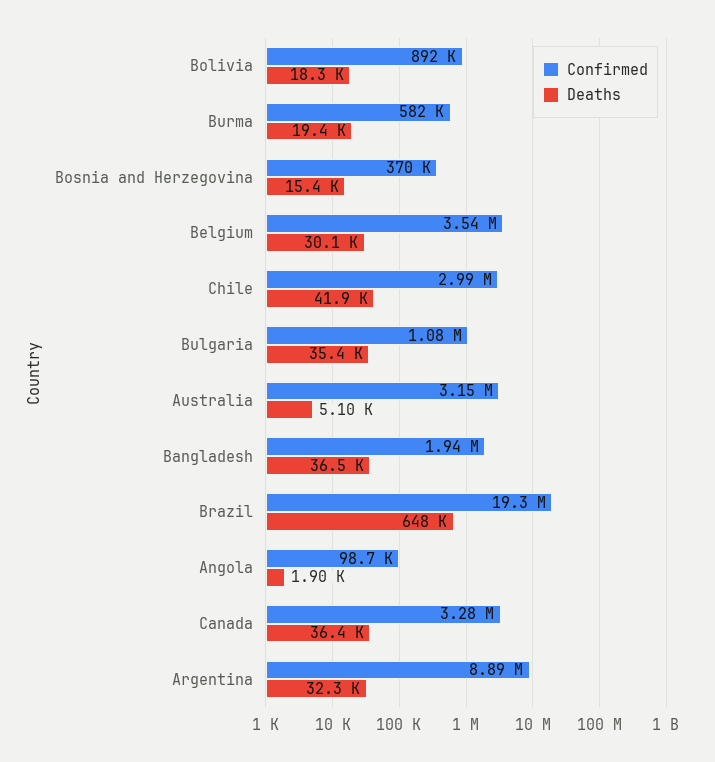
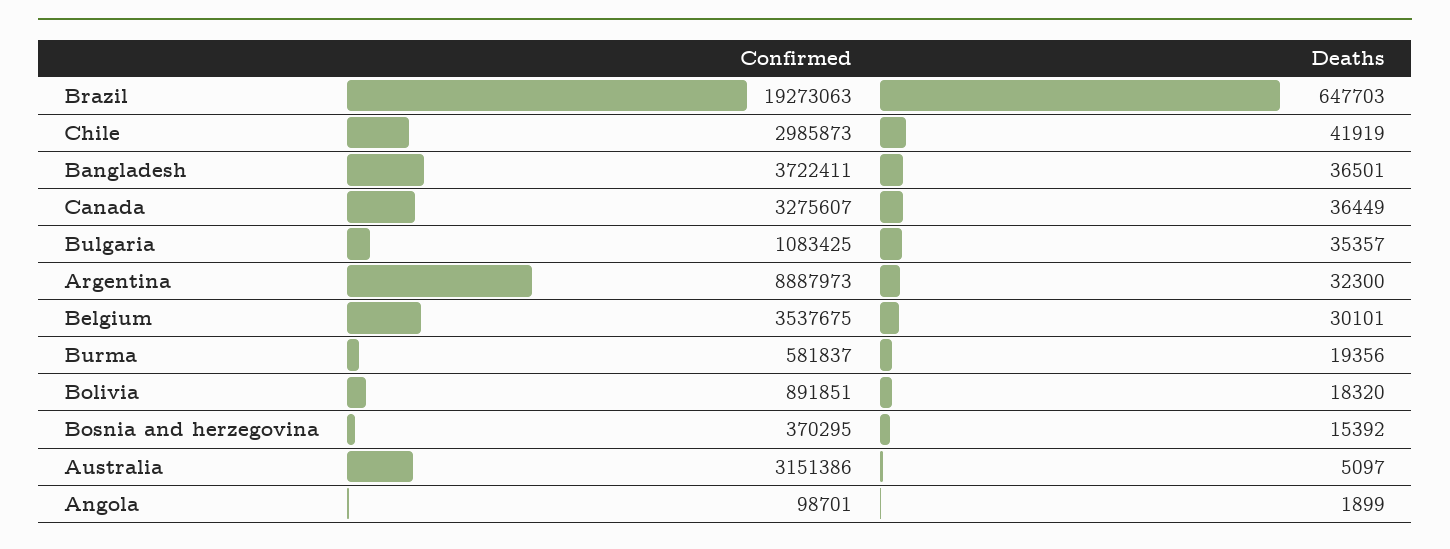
  {
    "Confirmed": {
      "Bolivia": 891851,
      "Burma": 581837,
      "Bosnia and Herzegovina": 370295,
      "Belgium": 3537675,
      "Chile": 2985873,
      "Bulgaria": 1083425,
      "Australia": 3151386,
-     "Bangladesh": 1940000,
+     "Bangladesh": 3722411,
      "Brazil": 19273063,
      "Angola": 98701,
      "Canada": 3275607,
      "Argentina": 8887973
    },
    "Deaths": {
      "Bolivia": 18320,
      "Burma": 19356,
      "Bosnia and Herzegovina": 15392,
      "Belgium": 30101,
      "Chile": 41919,
      "Bulgaria": 35357,
      "Australia": 5097,
      "Bangladesh": 36501,
      "Brazil": 647703,
      "Angola": 1899,
      "Canada": 36449,
      "Argentina": 32300
    }
  }

